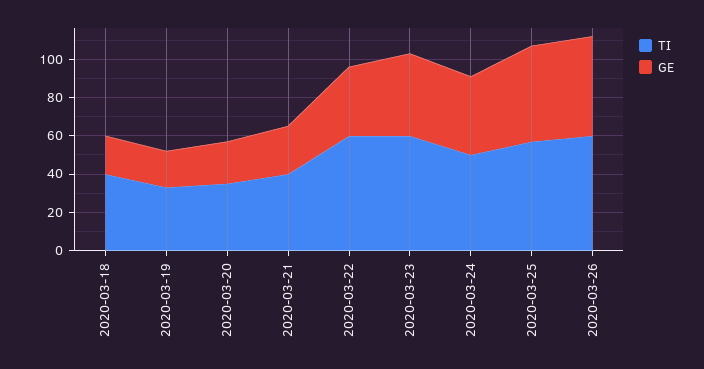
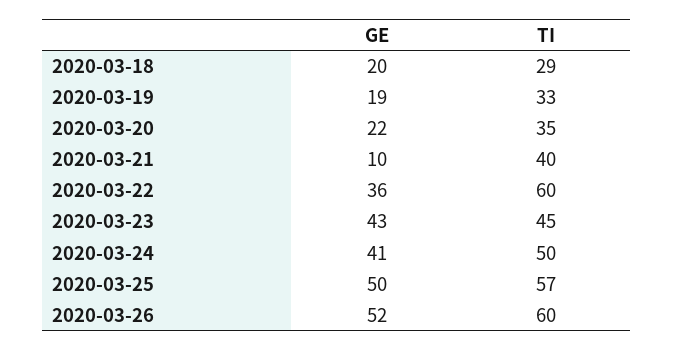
  {
    "TI": {
-     "2020-03-18": 40,
+     "2020-03-18": 29,
      "2020-03-19": 33,
      "2020-03-20": 35,
      "2020-03-21": 40,
      "2020-03-22": 60,
-     "2020-03-23": 60,
+     "2020-03-23": 45,
      "2020-03-24": 50,
      "2020-03-25": 57,
      "2020-03-26": 60
    },
    "GE": {
      "2020-03-18": 20,
      "2020-03-19": 19,
      "2020-03-20": 22,
-     "2020-03-21": 25,
+     "2020-03-21": 10,
      "2020-03-22": 36,
      "2020-03-23": 43,
      "2020-03-24": 41,
      "2020-03-25": 50,
      "2020-03-26": 52
    }
  }

